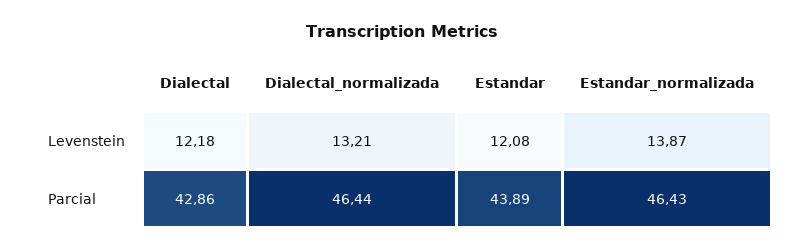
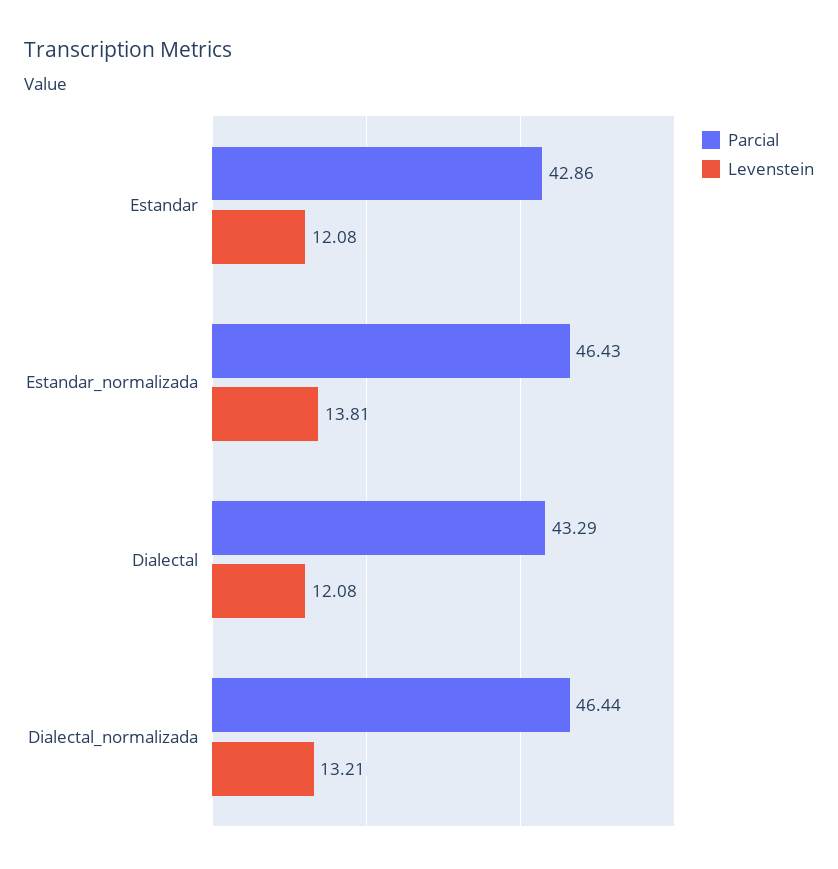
  {
    "Levenstein": {
-     "Dialectal": 12.18,
+     "Dialectal": 12.08,
      "Dialectal_normalizada": 13.21,
      "Estandar": 12.08,
-     "Estandar_normalizada": 13.87
+     "Estandar_normalizada": 13.81
    },
    "Parcial": {
-     "Dialectal": 42.86,
+     "Dialectal": 43.29,
      "Dialectal_normalizada": 46.44,
-     "Estandar": 43.89,
+     "Estandar": 42.86,
      "Estandar_normalizada": 46.43
    }
  }

